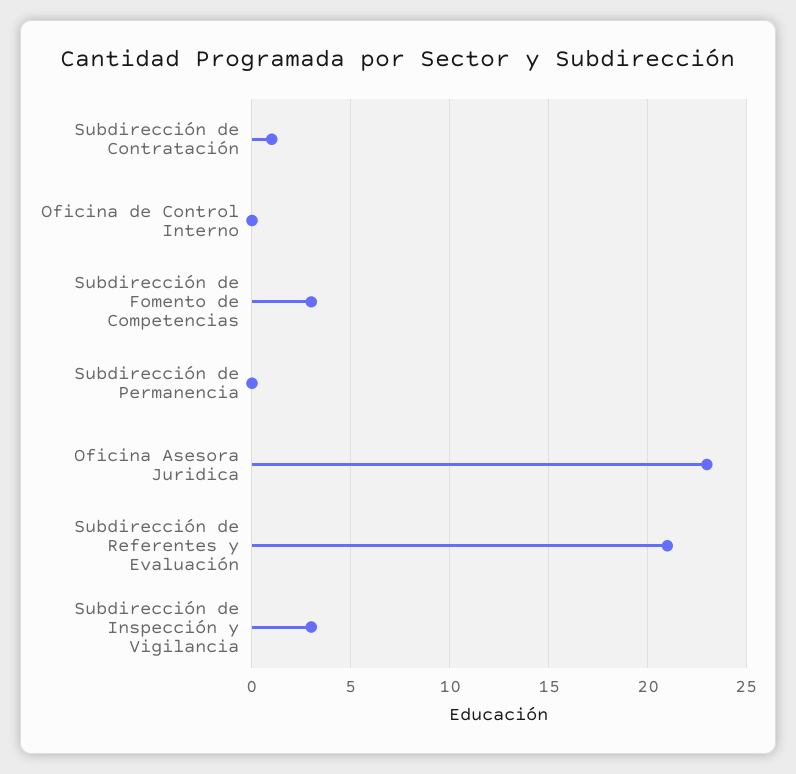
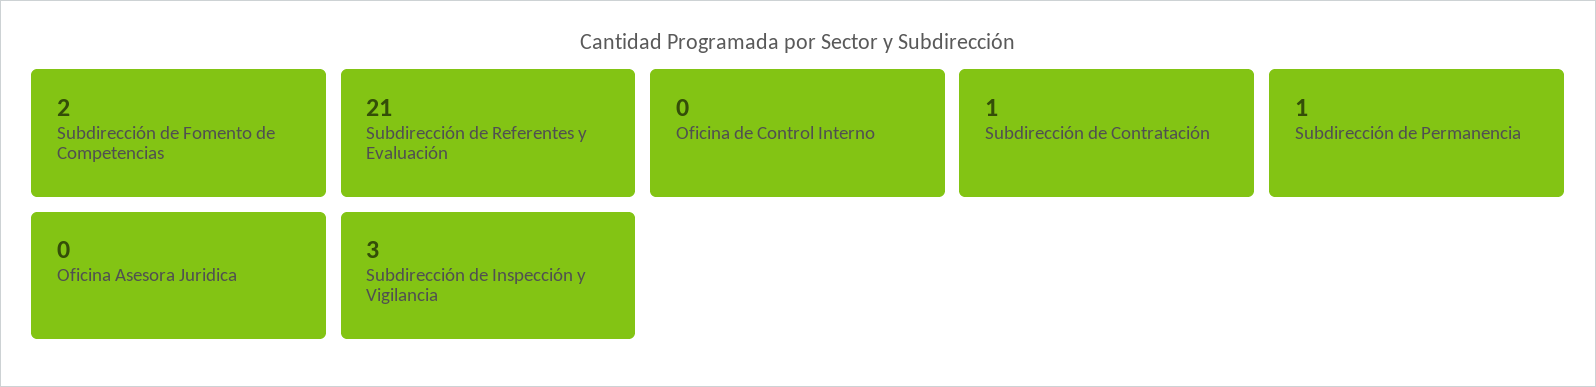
  {
    "Subdirección de Contratación": 1,
    "Oficina de Control Interno": 0,
-   "Subdirección de Fomento de Competencias": 3,
+   "Subdirección de Fomento de Competencias": 2,
-   "Subdirección de Permanencia": 0,
+   "Subdirección de Permanencia": 1,
-   "Oficina Asesora Juridica": 23,
+   "Oficina Asesora Juridica": 0,
    "Subdirección de Referentes y Evaluación": 21,
    "Subdirección de Inspección y Vigilancia": 3
  }

